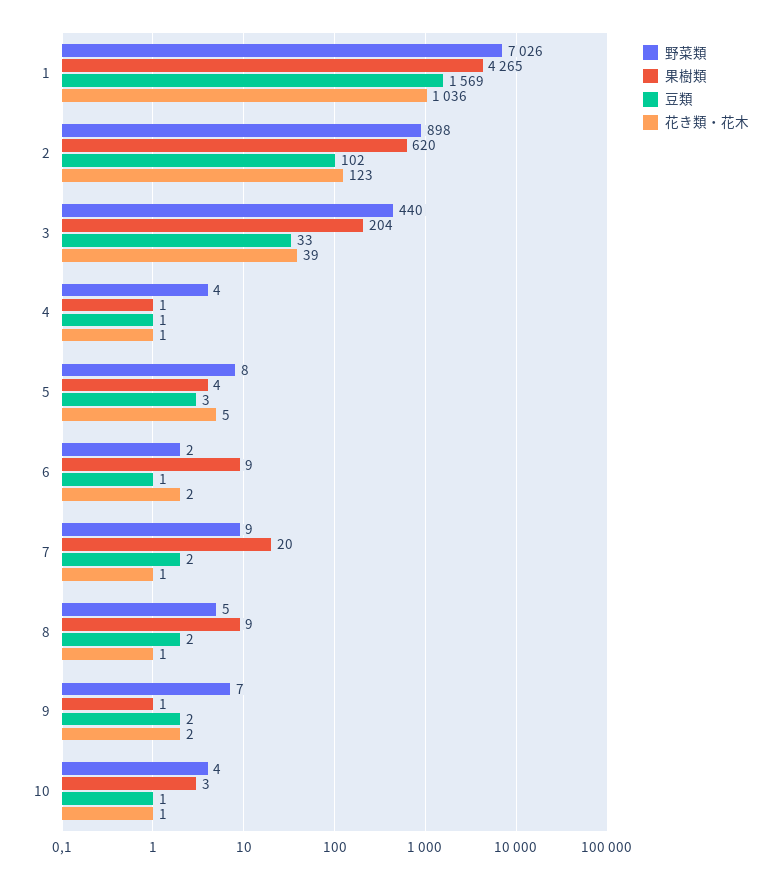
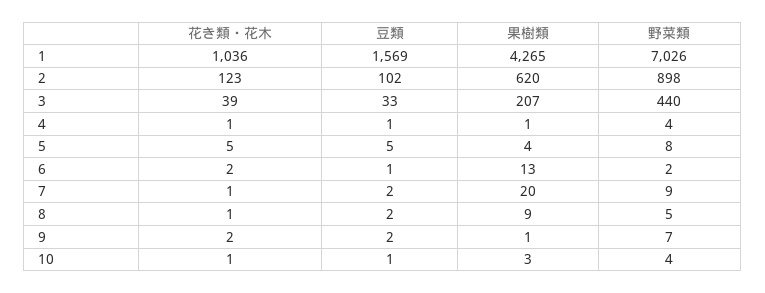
  {
    "野菜類": {
      "1": 7026,
      "2": 898,
      "3": 440,
      "4": 4,
      "5": 8,
      "6": 2,
      "7": 9,
      "8": 5,
      "9": 7,
      "10": 4
    },
    "果樹類": {
      "1": 4265,
      "2": 620,
-     "3": 204,
+     "3": 207,
      "4": 1,
      "5": 4,
-     "6": 9,
+     "6": 13,
      "7": 20,
      "8": 9,
      "9": 1,
      "10": 3
    },
    "豆類": {
      "1": 1569,
      "2": 102,
      "3": 33,
      "4": 1,
-     "5": 3,
+     "5": 5,
      "6": 1,
      "7": 2,
      "8": 2,
      "9": 2,
      "10": 1
    },
    "花き類・花木": {
      "1": 1036,
      "2": 123,
      "3": 39,
      "4": 1,
      "5": 5,
      "6": 2,
      "7": 1,
      "8": 1,
      "9": 2,
      "10": 1
    }
  }

